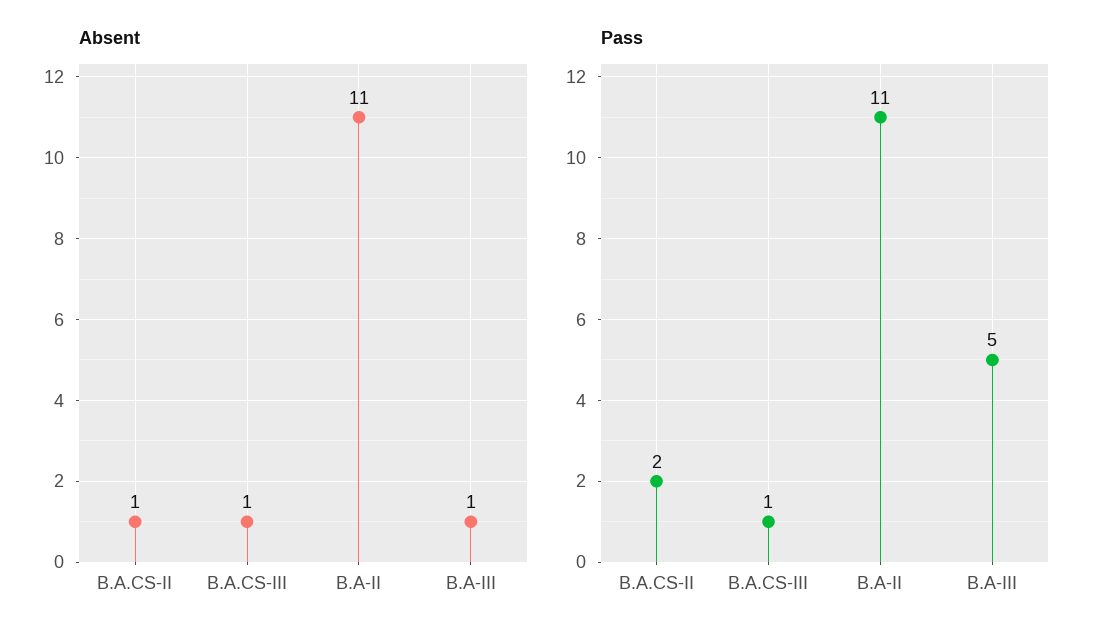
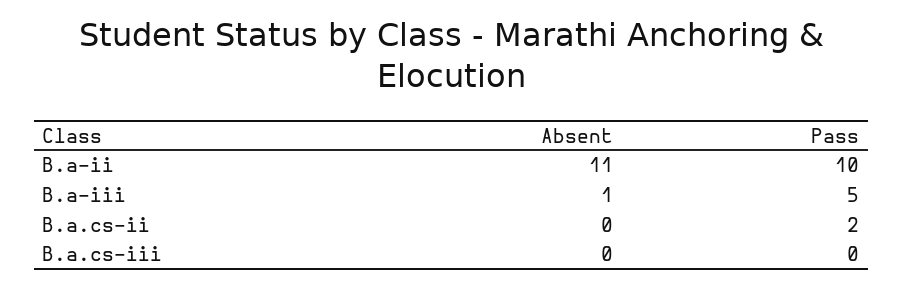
  {
    "Absent": {
-     "B.A.CS-II": 1,
+     "B.A.CS-II": 0,
-     "B.A.CS-III": 1,
+     "B.A.CS-III": 0,
      "B.A-II": 11,
      "B.A-III": 1
    },
    "Pass": {
      "B.A.CS-II": 2,
-     "B.A.CS-III": 1,
+     "B.A.CS-III": 0,
-     "B.A-II": 11,
+     "B.A-II": 10,
      "B.A-III": 5
    }
  }

